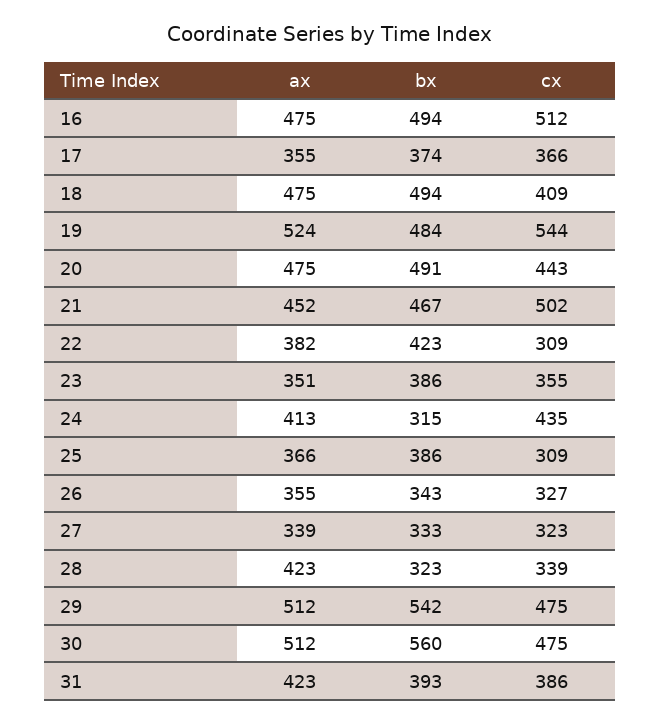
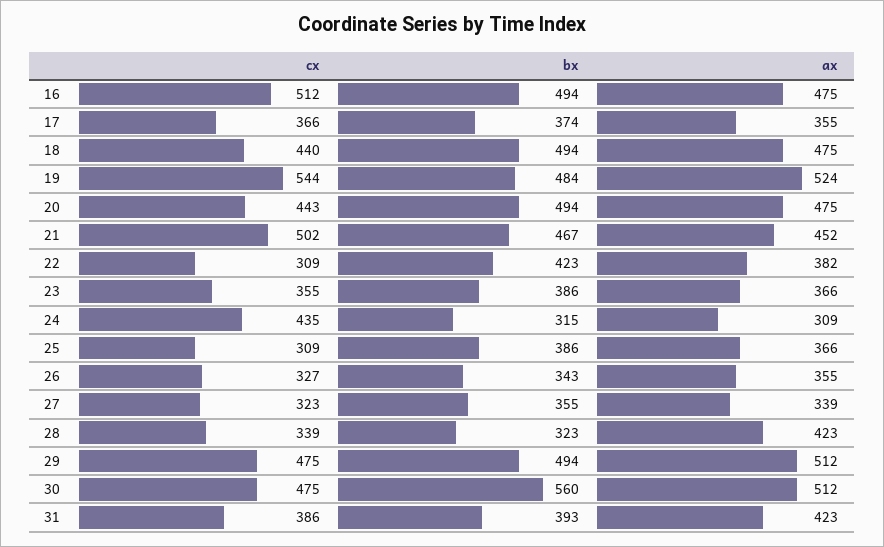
  {
    "ax": {
      "16": 475,
      "17": 355,
      "18": 475,
      "19": 524,
      "20": 475,
      "21": 452,
      "22": 382,
-     "23": 351,
+     "23": 366,
-     "24": 413,
+     "24": 309,
      "25": 366,
      "26": 355,
      "27": 339,
      "28": 423,
      "29": 512,
      "30": 512,
      "31": 423
    },
    "bx": {
      "16": 494,
      "17": 374,
      "18": 494,
      "19": 484,
-     "20": 491,
+     "20": 494,
      "21": 467,
      "22": 423,
      "23": 386,
      "24": 315,
      "25": 386,
      "26": 343,
-     "27": 333,
+     "27": 355,
      "28": 323,
-     "29": 542,
+     "29": 494,
      "30": 560,
      "31": 393
    },
    "cx": {
      "16": 512,
      "17": 366,
-     "18": 409,
+     "18": 440,
      "19": 544,
      "20": 443,
      "21": 502,
      "22": 309,
      "23": 355,
      "24": 435,
      "25": 309,
      "26": 327,
      "27": 323,
      "28": 339,
      "29": 475,
      "30": 475,
      "31": 386
    }
  }

